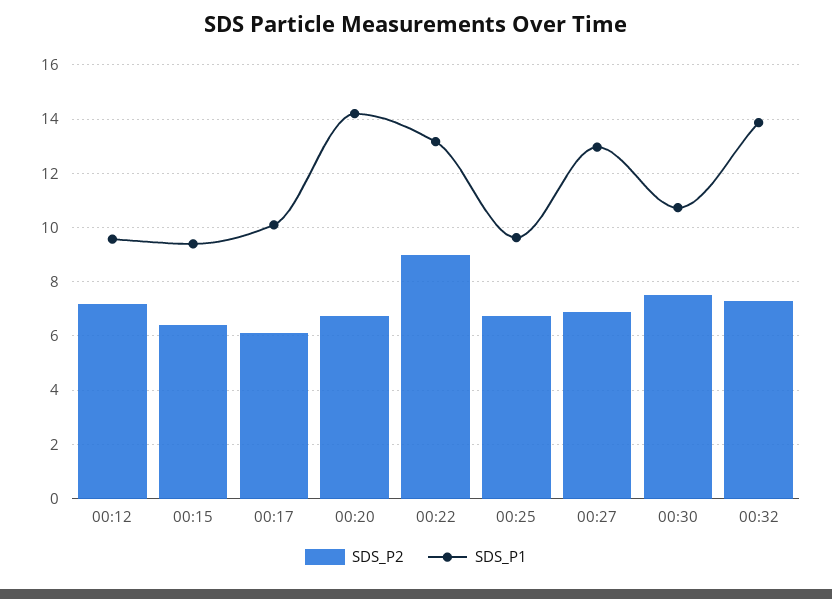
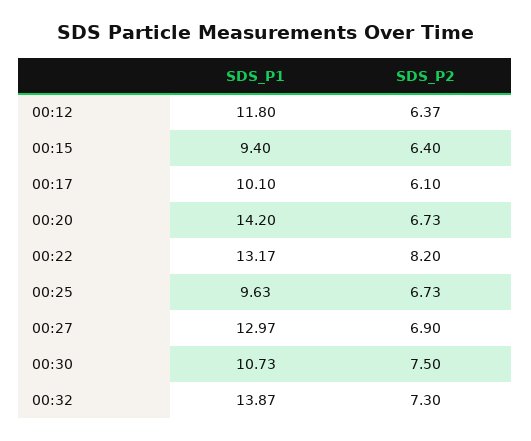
  {
    "SDS_P2": {
-     "00:12": 7.25,
+     "00:12": 6.37,
      "00:15": 6.4,
      "00:17": 6.1,
      "00:20": 6.73,
-     "00:22": 9,
+     "00:22": 8.2,
      "00:25": 6.73,
      "00:27": 6.9,
      "00:30": 7.5,
      "00:32": 7.3
    },
    "SDS_P1": {
-     "00:12": 9.5,
+     "00:12": 11.8,
      "00:15": 9.4,
      "00:17": 10.1,
      "00:20": 14.2,
      "00:22": 13.17,
      "00:25": 9.63,
      "00:27": 12.97,
      "00:30": 10.73,
      "00:32": 13.87
    }
  }

